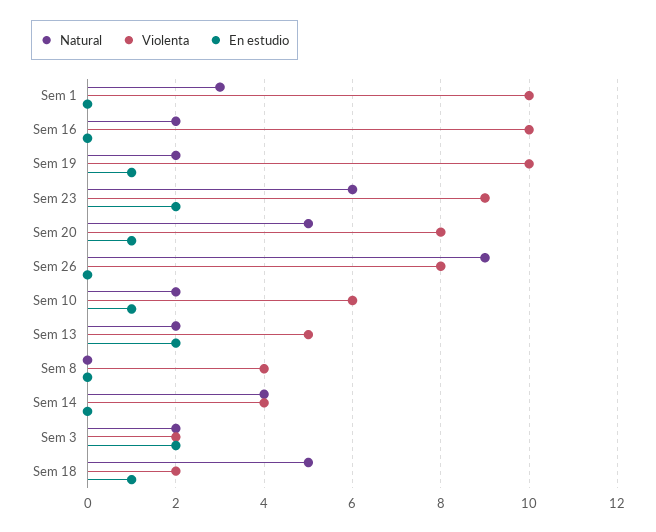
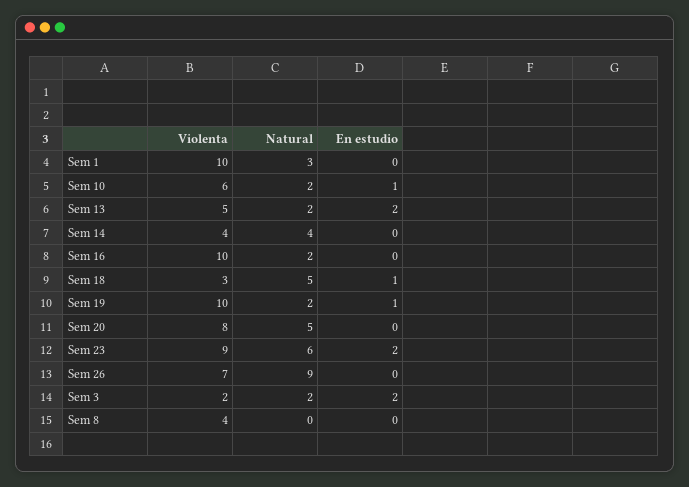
  {
    "Natural": {
      "Sem 1": 3,
      "Sem 16": 2,
      "Sem 19": 2,
      "Sem 23": 6,
      "Sem 20": 5,
      "Sem 26": 9,
      "Sem 10": 2,
      "Sem 13": 2,
      "Sem 8": 0,
      "Sem 14": 4,
      "Sem 3": 2,
      "Sem 18": 5
    },
    "Violenta": {
      "Sem 1": 10,
      "Sem 16": 10,
      "Sem 19": 10,
      "Sem 23": 9,
      "Sem 20": 8,
-     "Sem 26": 8,
+     "Sem 26": 7,
      "Sem 10": 6,
      "Sem 13": 5,
      "Sem 8": 4,
      "Sem 14": 4,
      "Sem 3": 2,
-     "Sem 18": 2
+     "Sem 18": 3
    },
    "En estudio": {
      "Sem 1": 0,
      "Sem 16": 0,
      "Sem 19": 1,
      "Sem 23": 2,
-     "Sem 20": 1,
+     "Sem 20": 0,
      "Sem 26": 0,
      "Sem 10": 1,
      "Sem 13": 2,
      "Sem 8": 0,
      "Sem 14": 0,
      "Sem 3": 2,
      "Sem 18": 1
    }
  }

